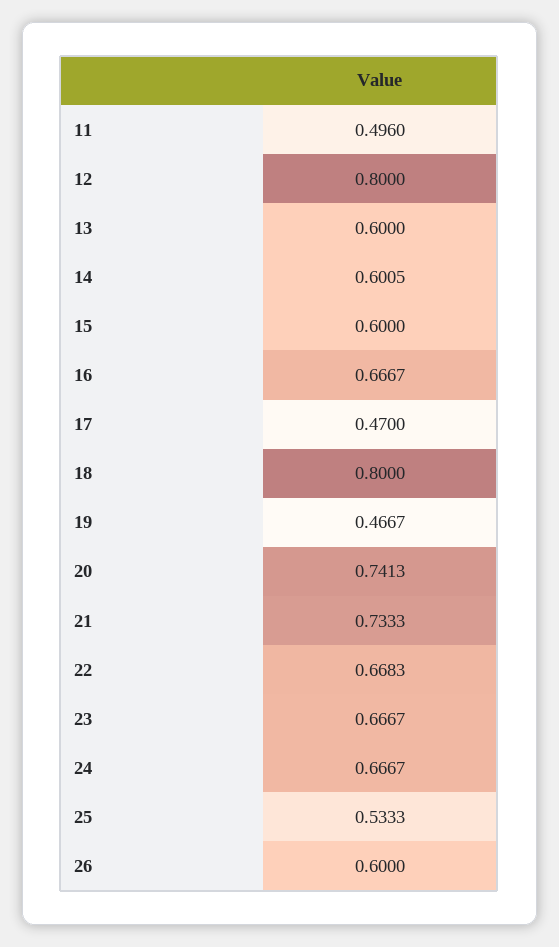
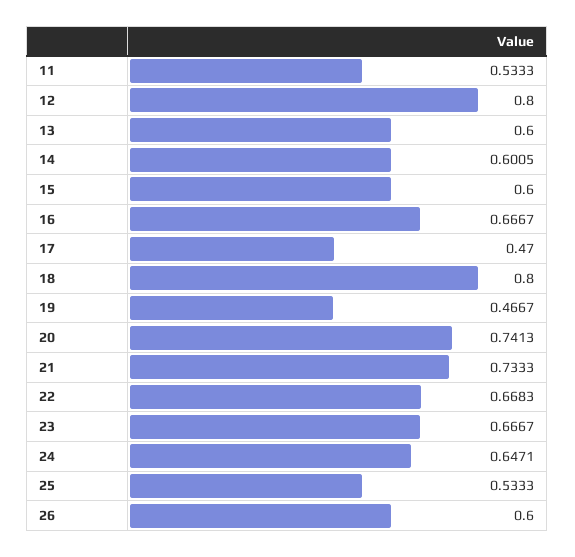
  {
-   "11": 0.496,
+   "11": 0.5333,
    "12": 0.8,
    "13": 0.6,
    "14": 0.6005,
    "15": 0.6,
    "16": 0.6667,
    "17": 0.47,
    "18": 0.8,
    "19": 0.4667,
    "20": 0.7413,
    "21": 0.7333,
    "22": 0.6683,
    "23": 0.6667,
-   "24": 0.6667,
+   "24": 0.6471,
    "25": 0.5333,
    "26": 0.6
  }

